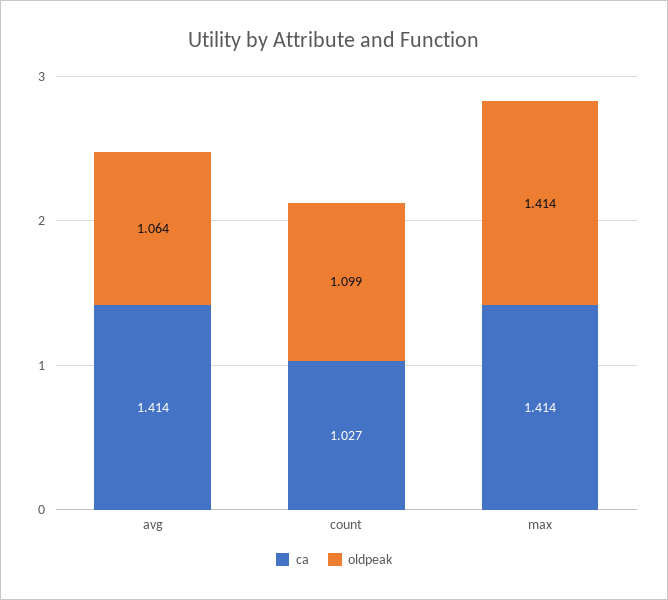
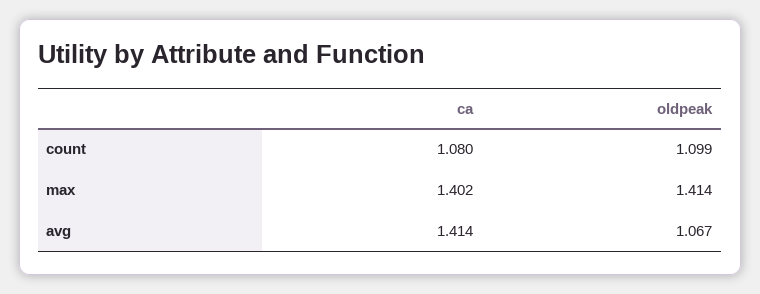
  {
    "ca": {
      "avg": 1.414,
-     "count": 1.027,
+     "count": 1.08,
-     "max": 1.414
+     "max": 1.402
    },
    "oldpeak": {
-     "avg": 1.064,
+     "avg": 1.067,
      "count": 1.099,
      "max": 1.414
    }
  }

